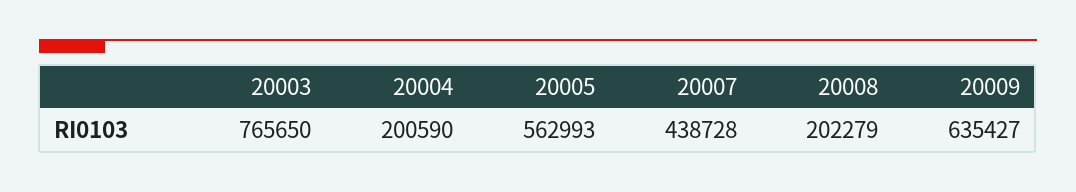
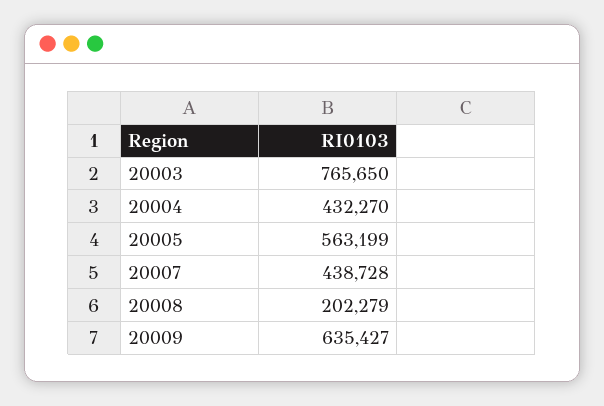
  {
    "20003": 765650,
-   "20004": 200590,
+   "20004": 432270,
-   "20005": 562993,
+   "20005": 563199,
    "20007": 438728,
    "20008": 202279,
    "20009": 635427
  }

